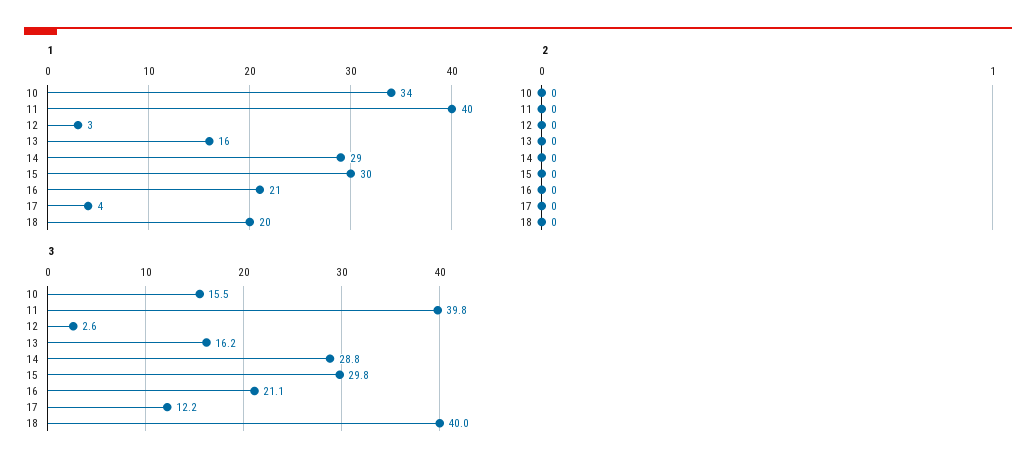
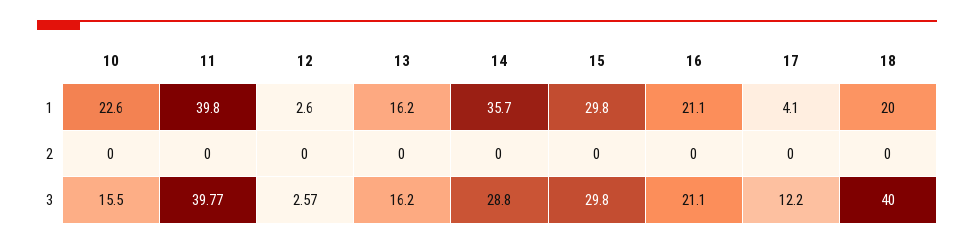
  {
    "1": {
-     "10": 34,
+     "10": 22.6,
      "11": 39.8,
      "12": 2.6,
      "13": 16.2,
-     "14": 29,
+     "14": 35.7,
      "15": 29.8,
      "16": 21.1,
      "17": 4.1,
      "18": 20
    },
    "2": {
      "10": 0,
      "11": 0,
      "12": 0,
      "13": 0,
      "14": 0,
      "15": 0,
      "16": 0,
      "17": 0,
      "18": 0
    },
    "3": {
      "10": 15.5,
      "11": 39.77,
      "12": 2.57,
      "13": 16.2,
      "14": 28.8,
      "15": 29.8,
      "16": 21.1,
      "17": 12.2,
      "18": 40
    }
  }

